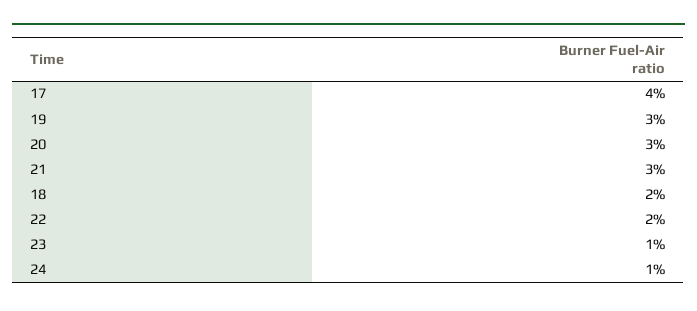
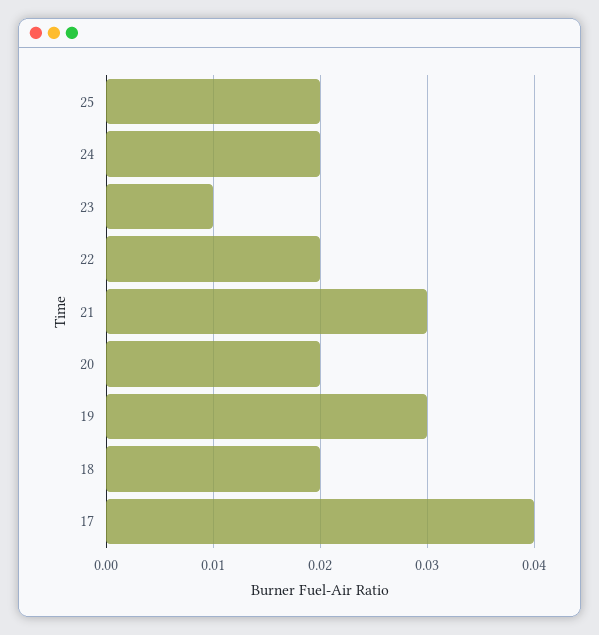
  {
    "17": 0.04,
    "19": 0.03,
-   "20": 0.03,
+   "20": 0.02,
    "21": 0.03,
    "18": 0.02,
    "22": 0.02,
    "23": 0.01,
-   "24": 0.01
+   "24": 0.02,
+   "25": 0.02
  }

